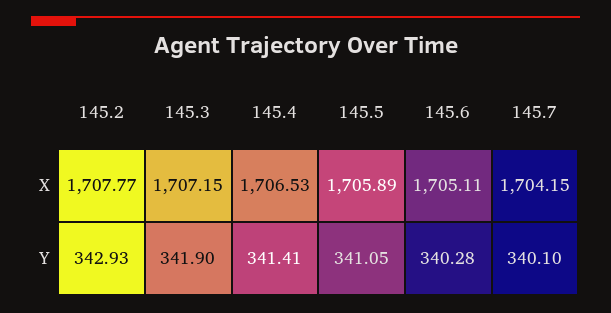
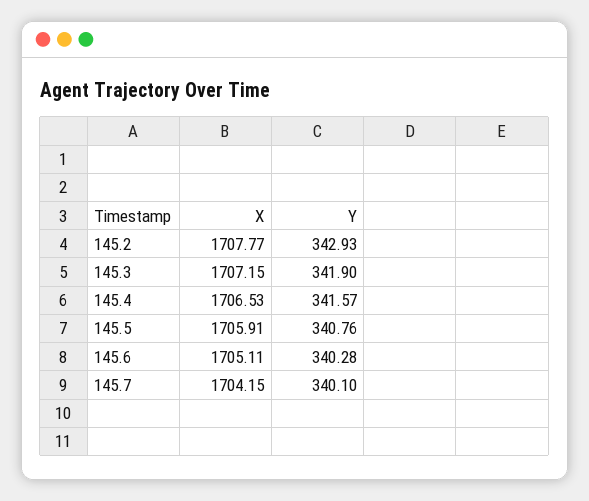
  {
    "145.2": {
      "X": 1707.77,
      "Y": 342.93
    },
    "145.3": {
      "X": 1707.15,
      "Y": 341.9
    },
    "145.4": {
      "X": 1706.53,
-     "Y": 341.41
+     "Y": 341.57
    },
    "145.5": {
-     "X": 1705.89,
+     "X": 1705.91,
-     "Y": 341.05
+     "Y": 340.76
    },
    "145.6": {
      "X": 1705.11,
      "Y": 340.28
    },
    "145.7": {
      "X": 1704.15,
      "Y": 340.1
    }
  }

